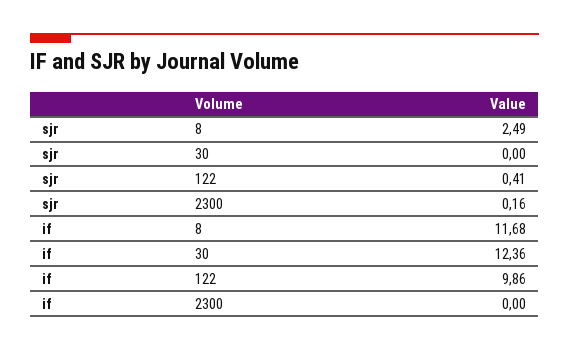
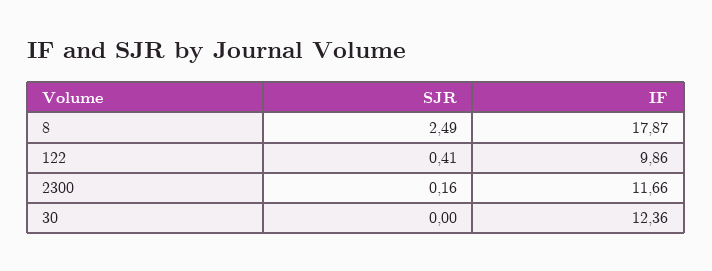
  {
    "sjr": {
      "8": 2.49,
      "30": 0,
      "122": 0.41,
      "2300": 0.16
    },
    "if": {
-     "8": 11.68,
+     "8": 17.87,
      "30": 12.36,
      "122": 9.86,
-     "2300": 0
+     "2300": 11.66
    }
  }

